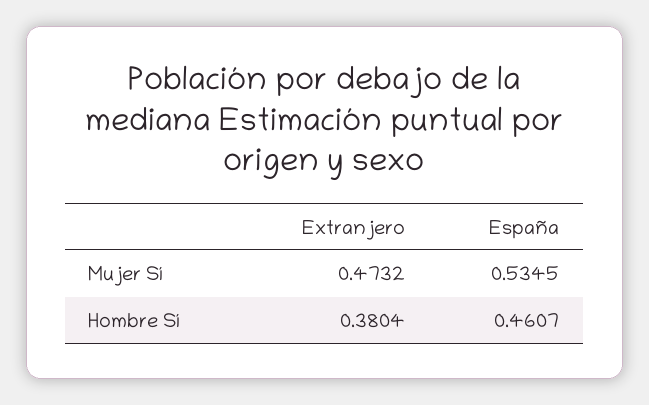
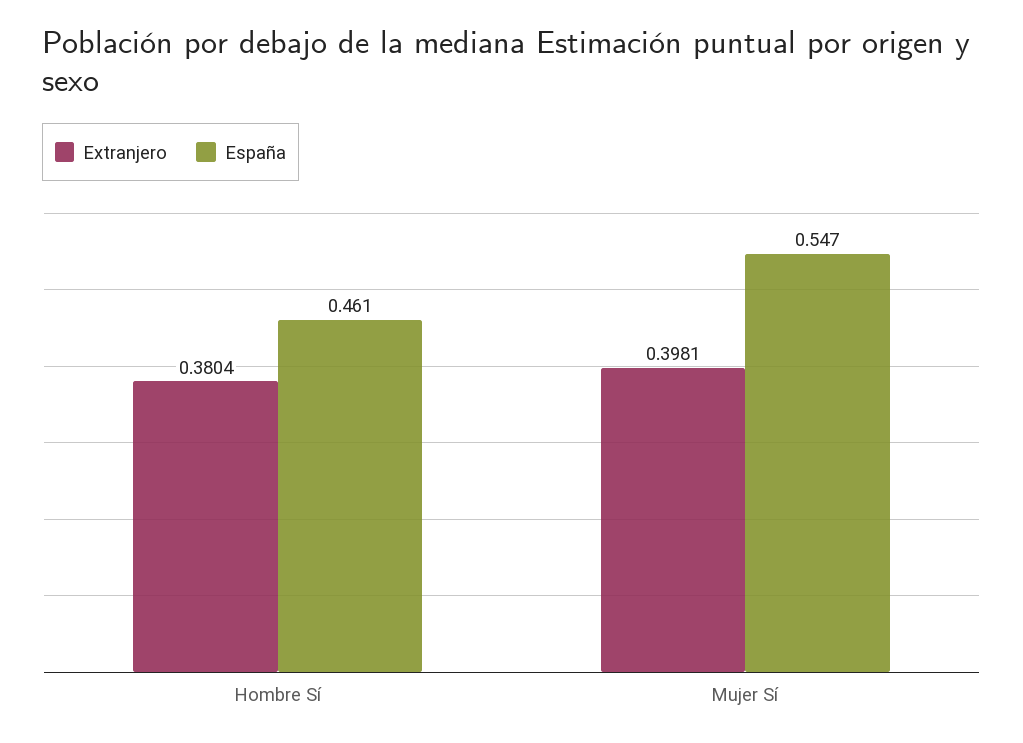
  {
    "Extranjero": {
-     "Mujer Sí": 0.4732,
+     "Mujer Sí": 0.3981,
      "Hombre Sí": 0.3804
    },
    "España": {
-     "Mujer Sí": 0.5345,
+     "Mujer Sí": 0.547,
      "Hombre Sí": 0.4607
    }
  }

